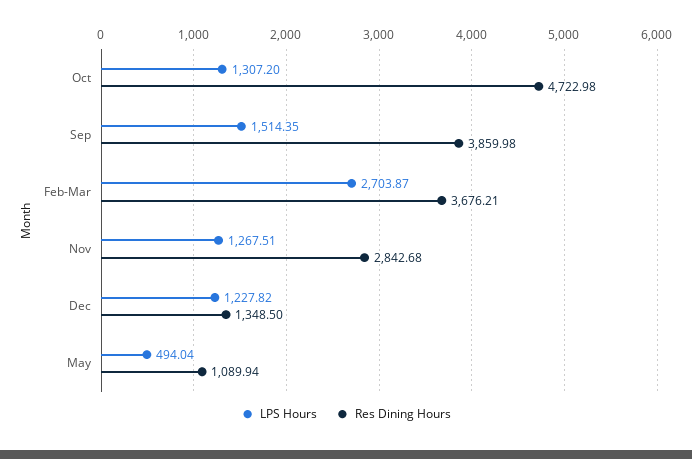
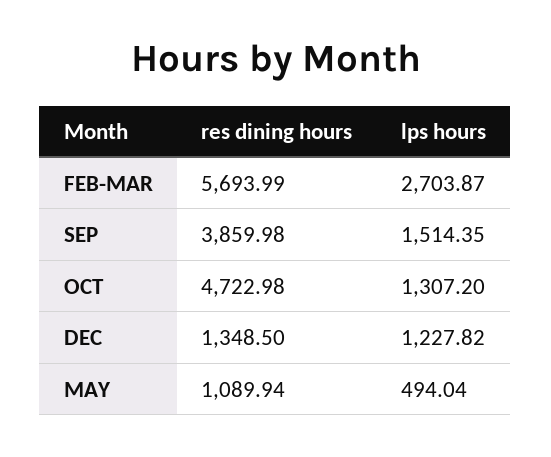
  {
    "LPS Hours": {
      "Oct": 1307.2,
      "Sep": 1514.35,
      "Feb-Mar": 2703.87,
-     "Nov": 1267.51,
      "Dec": 1227.82,
      "May": 494.04
    },
    "Res Dining Hours": {
      "Oct": 4722.98,
      "Sep": 3859.98,
-     "Feb-Mar": 3676.21,
+     "Feb-Mar": 5693.99,
-     "Nov": 2842.68,
      "Dec": 1348.5,
      "May": 1089.94
    }
  }

